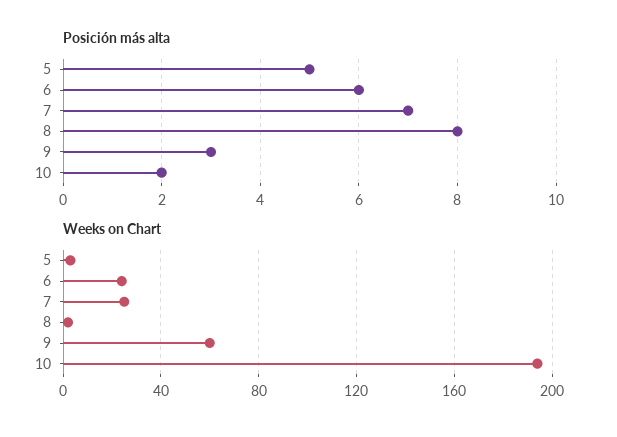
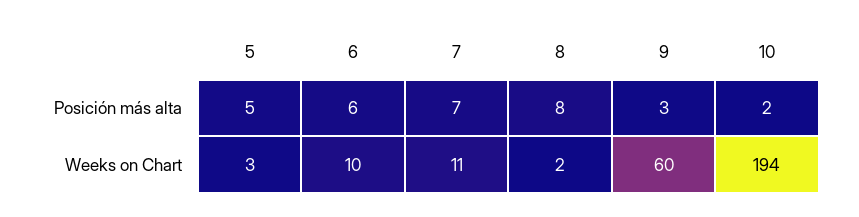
  {
    "Posición más alta": {
      "5": 5,
      "6": 6,
      "7": 7,
      "8": 8,
      "9": 3,
      "10": 2
    },
    "Weeks on Chart": {
      "5": 3,
-     "6": 25,
+     "6": 10,
-     "7": 25,
+     "7": 11,
      "8": 2,
      "9": 60,
      "10": 194
    }
  }

